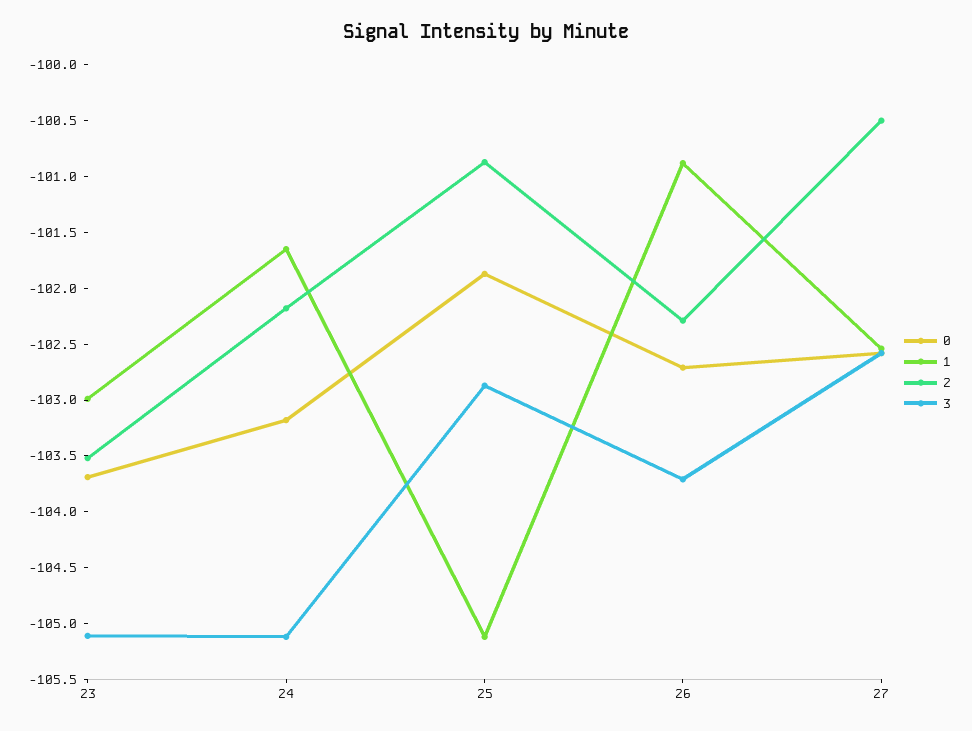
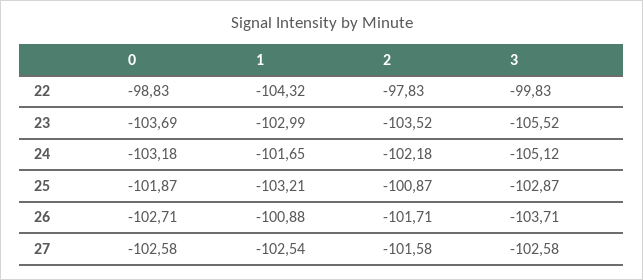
  {
    "0": {
      "23": -103.69,
      "24": -103.18,
      "25": -101.87,
      "26": -102.71,
-     "27": -102.58
+     "27": -102.58,
+     "22": -98.83
    },
    "1": {
      "23": -102.99,
      "24": -101.65,
-     "25": -105.1,
+     "25": -103.21,
      "26": -100.88,
-     "27": -102.54
+     "27": -102.54,
+     "22": -104.32
    },
    "2": {
      "23": -103.52,
      "24": -102.18,
      "25": -100.87,
-     "26": -102.3,
+     "26": -101.71,
-     "27": -100.5
+     "27": -101.58,
+     "22": -97.83
    },
    "3": {
-     "23": -105.1,
+     "23": -105.52,
      "24": -105.12,
      "25": -102.87,
      "26": -103.71,
-     "27": -102.58
+     "27": -102.58,
+     "22": -99.83
    }
  }

